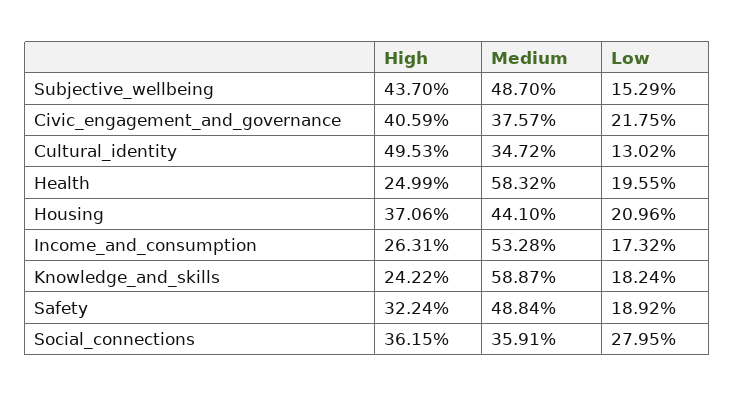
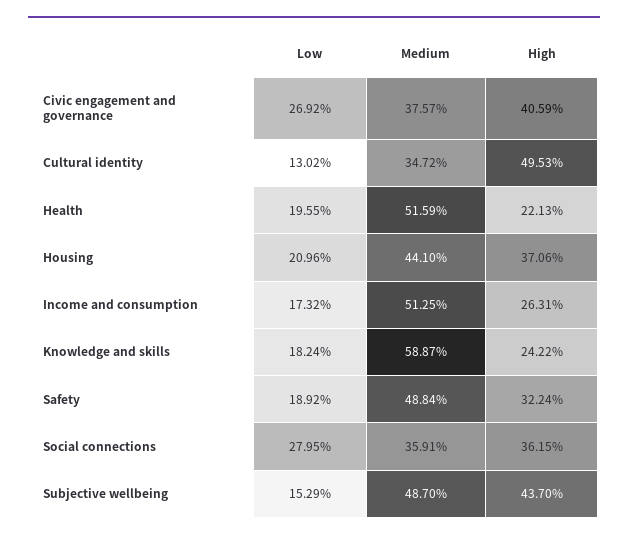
  {
    "High": {
      "Subjective_wellbeing": 43.7,
      "Civic_engagement_and_governance": 40.59,
      "Cultural_identity": 49.53,
-     "Health": 24.99,
+     "Health": 22.13,
      "Housing": 37.06,
      "Income_and_consumption": 26.31,
      "Knowledge_and_skills": 24.22,
      "Safety": 32.24,
      "Social_connections": 36.15
    },
    "Medium": {
      "Subjective_wellbeing": 48.7,
      "Civic_engagement_and_governance": 37.57,
      "Cultural_identity": 34.72,
-     "Health": 58.32,
+     "Health": 51.59,
      "Housing": 44.1,
-     "Income_and_consumption": 53.28,
+     "Income_and_consumption": 51.25,
      "Knowledge_and_skills": 58.87,
      "Safety": 48.84,
      "Social_connections": 35.91
    },
    "Low": {
      "Subjective_wellbeing": 15.29,
-     "Civic_engagement_and_governance": 21.75,
+     "Civic_engagement_and_governance": 26.92,
      "Cultural_identity": 13.02,
      "Health": 19.55,
      "Housing": 20.96,
      "Income_and_consumption": 17.32,
      "Knowledge_and_skills": 18.24,
      "Safety": 18.92,
      "Social_connections": 27.95
    }
  }

